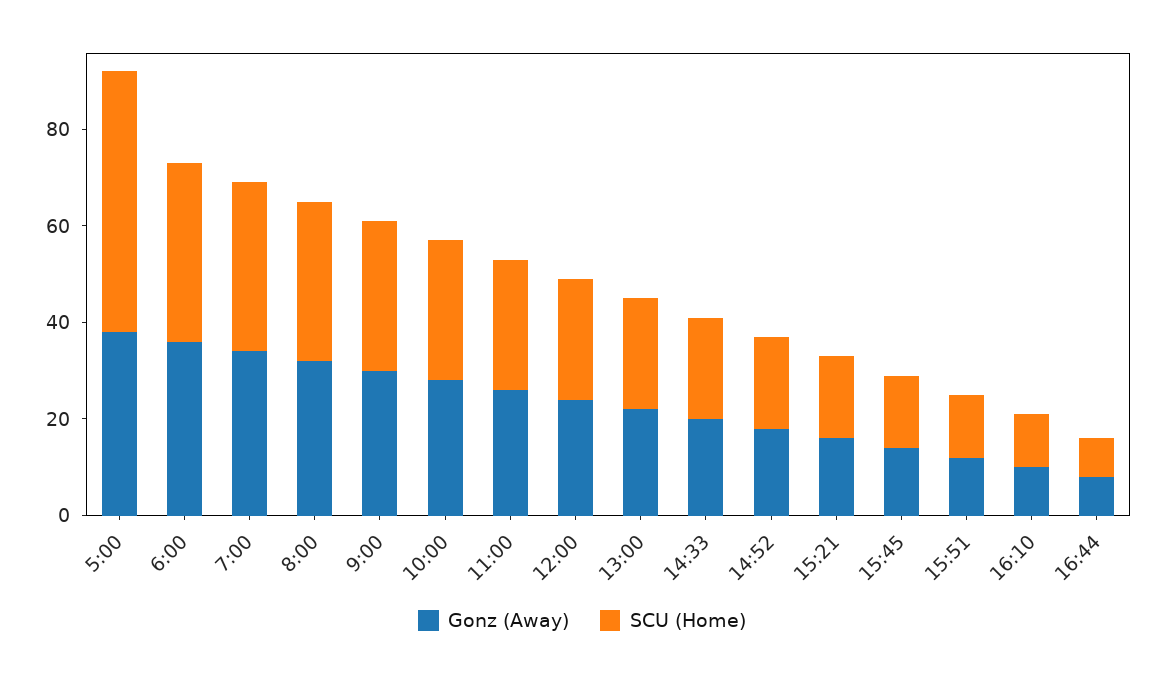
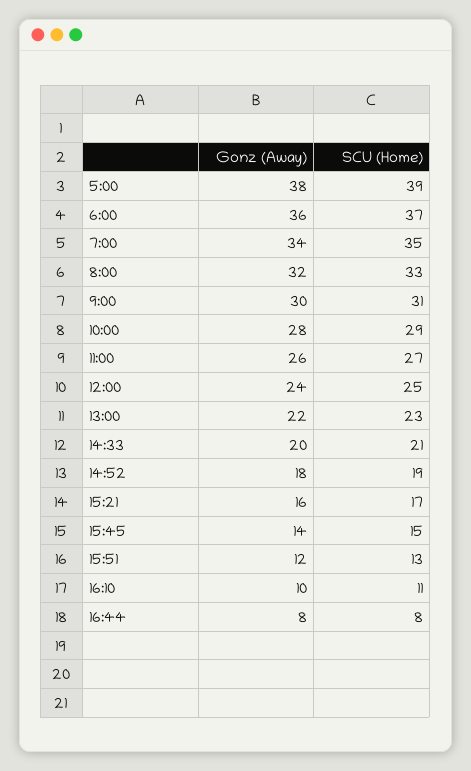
  {
    "Gonz (Away)": {
      "5:00": 38,
      "6:00": 36,
      "7:00": 34,
      "8:00": 32,
      "9:00": 30,
      "10:00": 28,
      "11:00": 26,
      "12:00": 24,
      "13:00": 22,
      "14:33": 20,
      "14:52": 18,
      "15:21": 16,
      "15:45": 14,
      "15:51": 12,
      "16:10": 10,
      "16:44": 8
    },
    "SCU (Home)": {
-     "5:00": 55,
+     "5:00": 39,
      "6:00": 37,
      "7:00": 35,
      "8:00": 33,
      "9:00": 31,
      "10:00": 29,
      "11:00": 27,
      "12:00": 25,
      "13:00": 23,
      "14:33": 21,
      "14:52": 19,
      "15:21": 17,
      "15:45": 15,
      "15:51": 13,
      "16:10": 11,
      "16:44": 8
    }
  }

